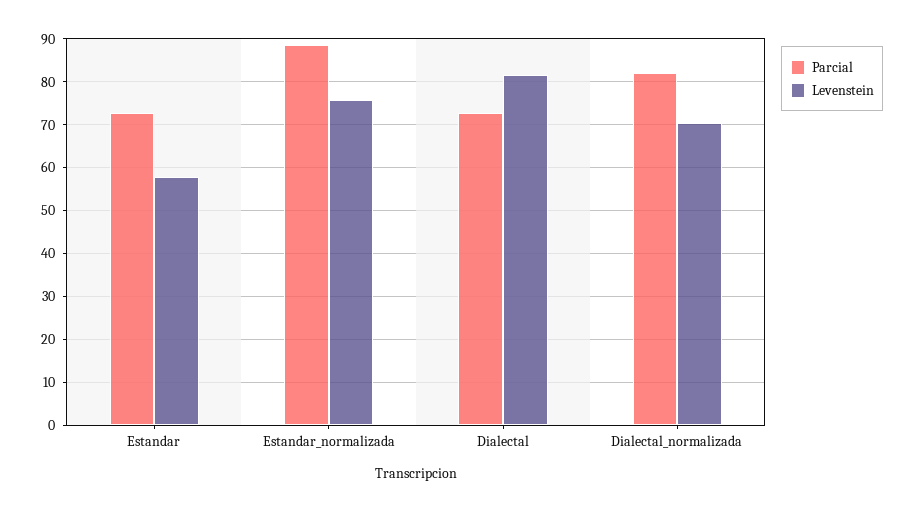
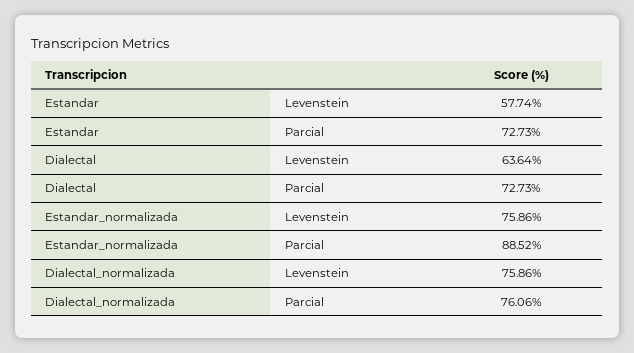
  {
    "Parcial": {
      "Estandar": 72.73,
      "Estandar_normalizada": 88.52,
      "Dialectal": 72.73,
-     "Dialectal_normalizada": 82
+     "Dialectal_normalizada": 76.06
    },
    "Levenstein": {
      "Estandar": 57.74,
      "Estandar_normalizada": 75.86,
-     "Dialectal": 82,
+     "Dialectal": 63.64,
-     "Dialectal_normalizada": 70
+     "Dialectal_normalizada": 75.86
    }
  }

